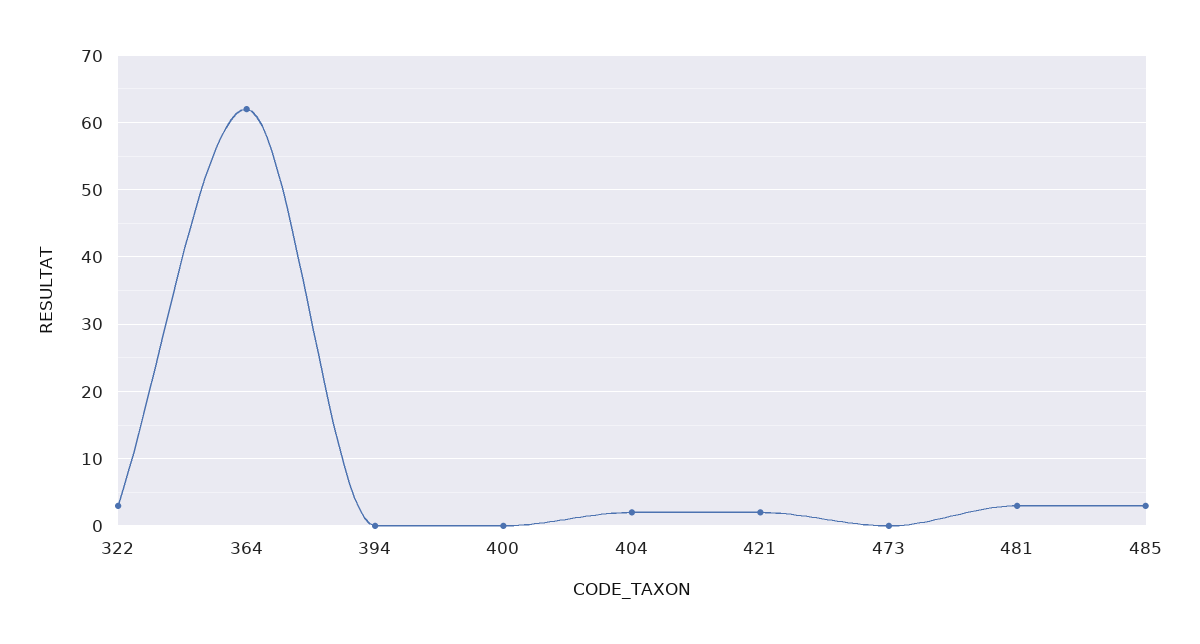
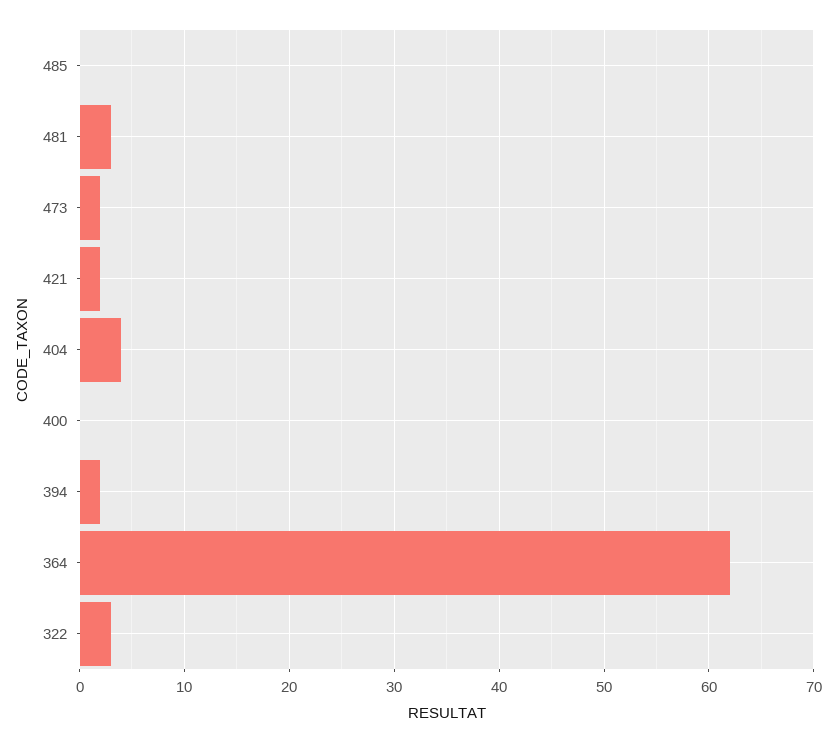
  {
    "322": 3,
    "364": 62,
-   "394": 0,
+   "394": 2,
    "400": 0,
-   "404": 2,
+   "404": 4,
    "421": 2,
-   "473": 0,
+   "473": 2,
    "481": 3,
-   "485": 3
+   "485": 0
  }

